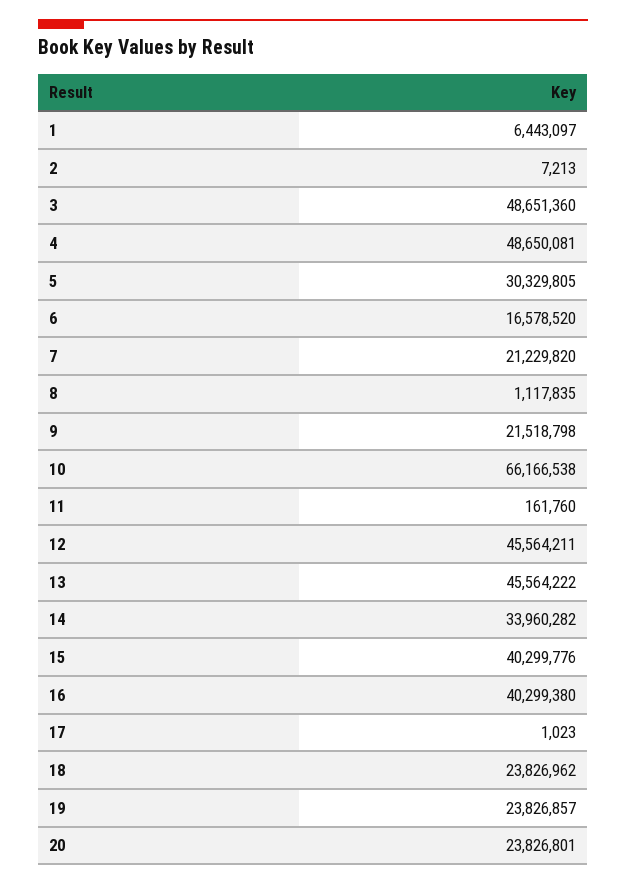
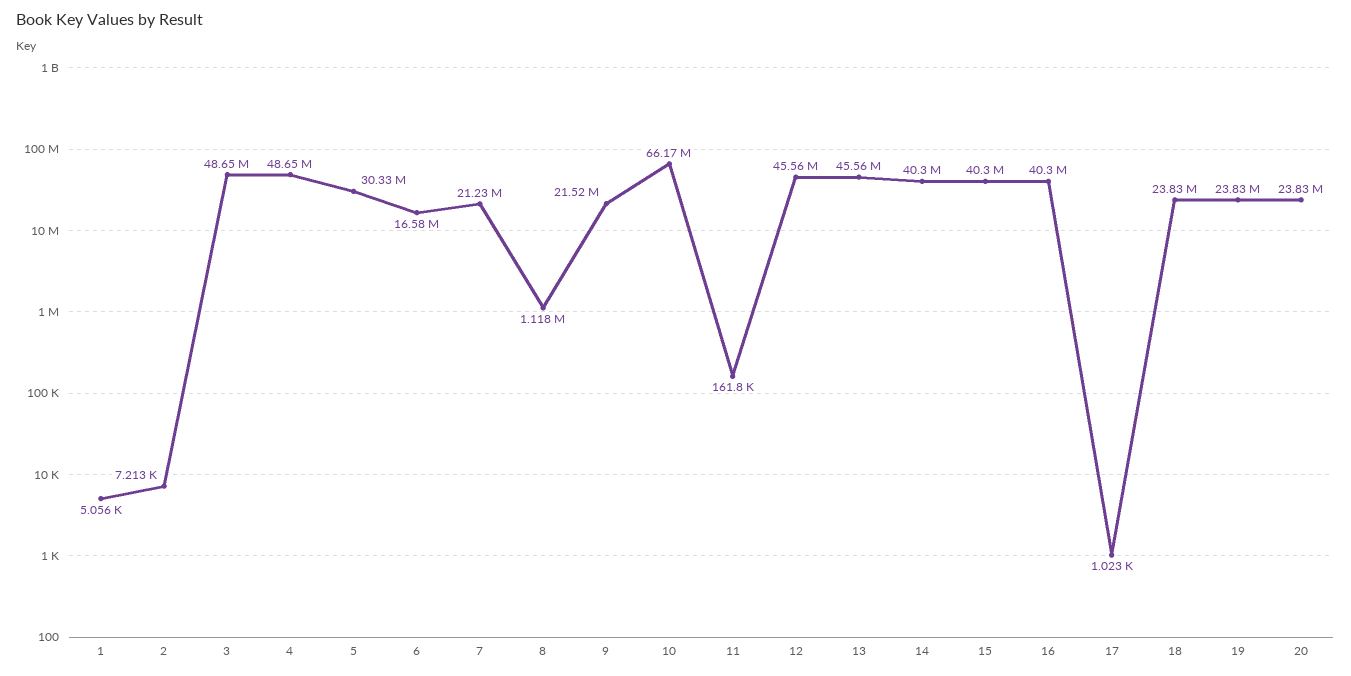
  {
-   "1": 6443097,
+   "1": 5056,
    "2": 7213,
    "3": 48651360,
    "4": 48650081,
    "5": 30329805,
    "6": 16578520,
    "7": 21229820,
    "8": 1117835,
    "9": 21518798,
    "10": 66166538,
    "11": 161760,
    "12": 45564211,
    "13": 45564222,
-   "14": 33960282,
+   "14": 40300000,
    "15": 40299776,
    "16": 40299380,
    "17": 1023,
    "18": 23826962,
    "19": 23826857,
    "20": 23826801
  }

